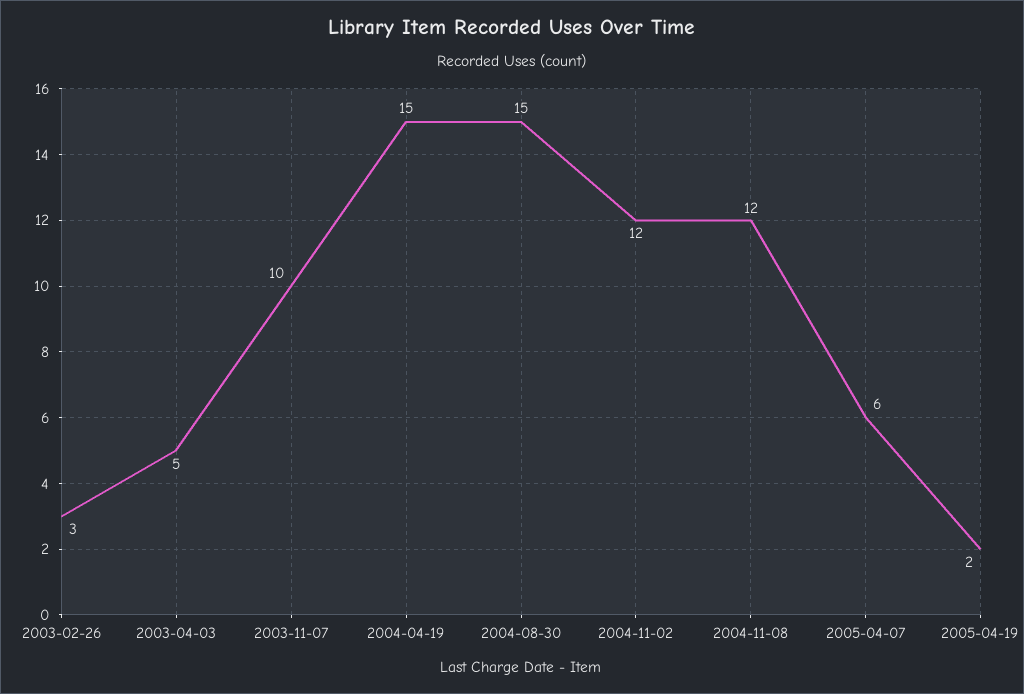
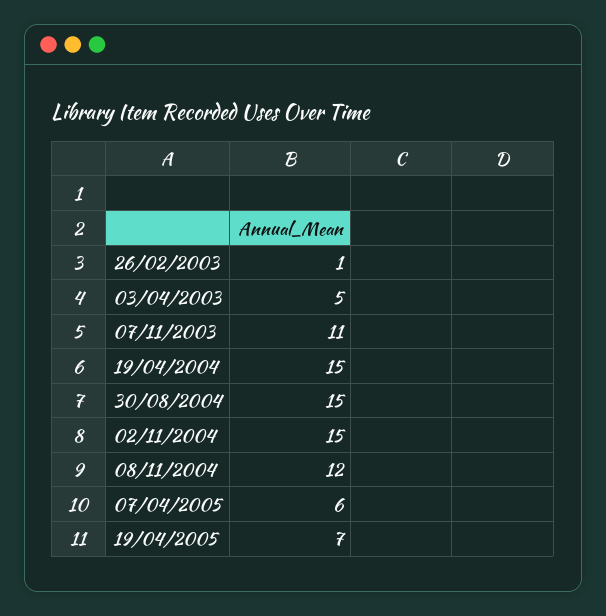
  {
-   "2003-02-26": 3,
+   "2003-02-26": 1,
    "2003-04-03": 5,
-   "2003-11-07": 10,
+   "2003-11-07": 11,
    "2004-04-19": 15,
    "2004-08-30": 15,
-   "2004-11-02": 12,
+   "2004-11-02": 15,
    "2004-11-08": 12,
    "2005-04-07": 6,
-   "2005-04-19": 2
+   "2005-04-19": 7
  }

